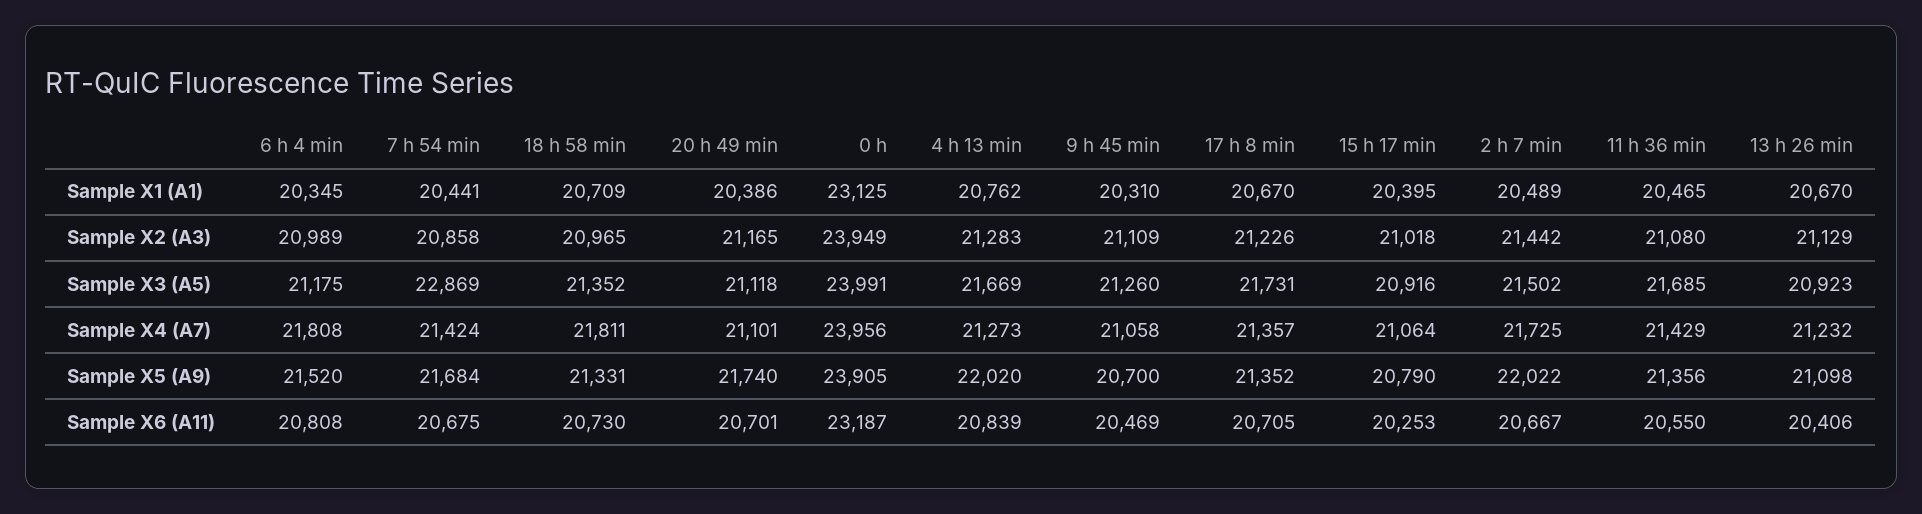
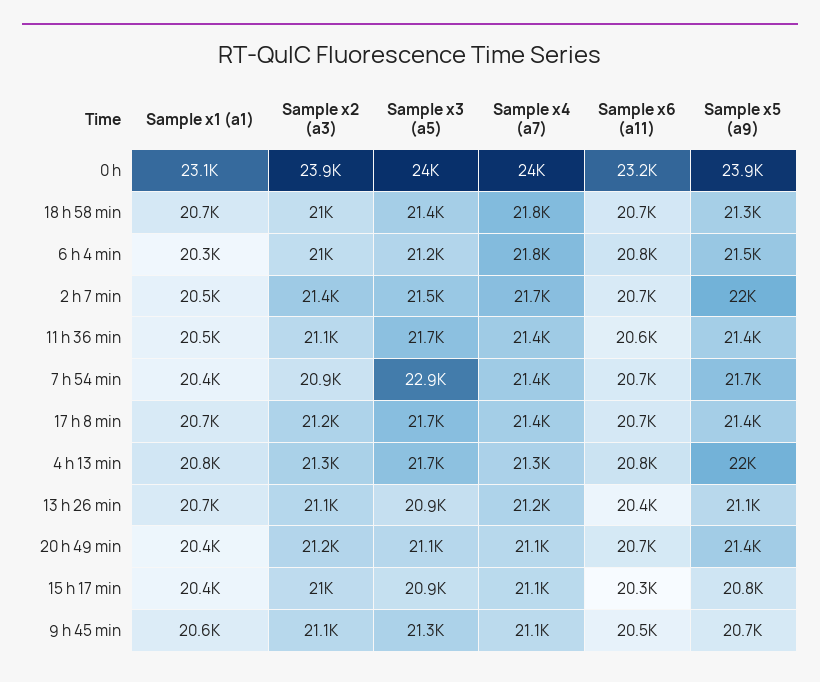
  {
    "6 h 4 min": {
      "Sample X1 (A1)": 20345,
      "Sample X2 (A3)": 20989,
      "Sample X3 (A5)": 21175,
      "Sample X4 (A7)": 21808,
      "Sample X5 (A9)": 21520,
      "Sample X6 (A11)": 20808
    },
    "7 h 54 min": {
      "Sample X1 (A1)": 20441,
      "Sample X2 (A3)": 20858,
      "Sample X3 (A5)": 22869,
      "Sample X4 (A7)": 21424,
      "Sample X5 (A9)": 21684,
      "Sample X6 (A11)": 20675
    },
    "18 h 58 min": {
      "Sample X1 (A1)": 20709,
      "Sample X2 (A3)": 20965,
      "Sample X3 (A5)": 21352,
      "Sample X4 (A7)": 21811,
      "Sample X5 (A9)": 21331,
      "Sample X6 (A11)": 20730
    },
    "20 h 49 min": {
      "Sample X1 (A1)": 20386,
      "Sample X2 (A3)": 21165,
      "Sample X3 (A5)": 21118,
      "Sample X4 (A7)": 21101,
-     "Sample X5 (A9)": 21740,
+     "Sample X5 (A9)": 21400,
      "Sample X6 (A11)": 20701
    },
    "0 h": {
      "Sample X1 (A1)": 23125,
      "Sample X2 (A3)": 23949,
      "Sample X3 (A5)": 23991,
      "Sample X4 (A7)": 23956,
      "Sample X5 (A9)": 23905,
      "Sample X6 (A11)": 23187
    },
    "4 h 13 min": {
      "Sample X1 (A1)": 20762,
      "Sample X2 (A3)": 21283,
      "Sample X3 (A5)": 21669,
      "Sample X4 (A7)": 21273,
      "Sample X5 (A9)": 22020,
      "Sample X6 (A11)": 20839
    },
    "9 h 45 min": {
-     "Sample X1 (A1)": 20310,
+     "Sample X1 (A1)": 20600,
      "Sample X2 (A3)": 21109,
      "Sample X3 (A5)": 21260,
      "Sample X4 (A7)": 21058,
      "Sample X5 (A9)": 20700,
      "Sample X6 (A11)": 20469
    },
    "17 h 8 min": {
      "Sample X1 (A1)": 20670,
      "Sample X2 (A3)": 21226,
      "Sample X3 (A5)": 21731,
      "Sample X4 (A7)": 21357,
      "Sample X5 (A9)": 21352,
      "Sample X6 (A11)": 20705
    },
    "15 h 17 min": {
      "Sample X1 (A1)": 20395,
      "Sample X2 (A3)": 21018,
      "Sample X3 (A5)": 20916,
      "Sample X4 (A7)": 21064,
      "Sample X5 (A9)": 20790,
      "Sample X6 (A11)": 20253
    },
    "2 h 7 min": {
      "Sample X1 (A1)": 20489,
      "Sample X2 (A3)": 21442,
      "Sample X3 (A5)": 21502,
      "Sample X4 (A7)": 21725,
      "Sample X5 (A9)": 22022,
      "Sample X6 (A11)": 20667
    },
    "11 h 36 min": {
      "Sample X1 (A1)": 20465,
      "Sample X2 (A3)": 21080,
      "Sample X3 (A5)": 21685,
      "Sample X4 (A7)": 21429,
      "Sample X5 (A9)": 21356,
      "Sample X6 (A11)": 20550
    },
    "13 h 26 min": {
      "Sample X1 (A1)": 20670,
      "Sample X2 (A3)": 21129,
      "Sample X3 (A5)": 20923,
      "Sample X4 (A7)": 21232,
      "Sample X5 (A9)": 21098,
      "Sample X6 (A11)": 20406
    }
  }

